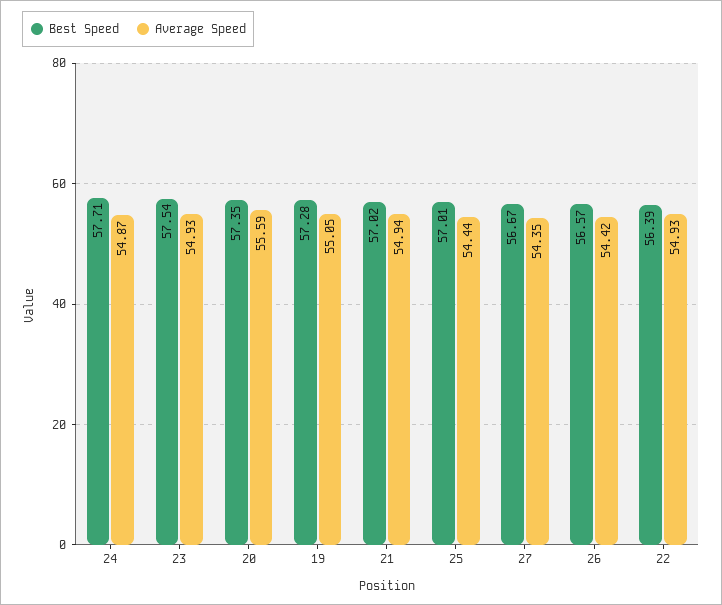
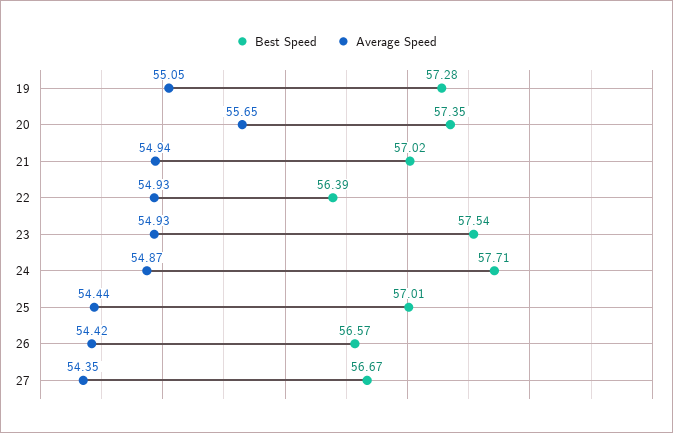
  {
    "Best Speed": {
      "24": 57.71,
      "23": 57.54,
      "20": 57.35,
      "19": 57.28,
      "21": 57.02,
      "25": 57.01,
      "27": 56.67,
      "26": 56.57,
      "22": 56.39
    },
    "Average Speed": {
      "24": 54.87,
      "23": 54.93,
-     "20": 55.59,
+     "20": 55.65,
      "19": 55.05,
      "21": 54.94,
      "25": 54.44,
      "27": 54.35,
      "26": 54.42,
      "22": 54.93
    }
  }

